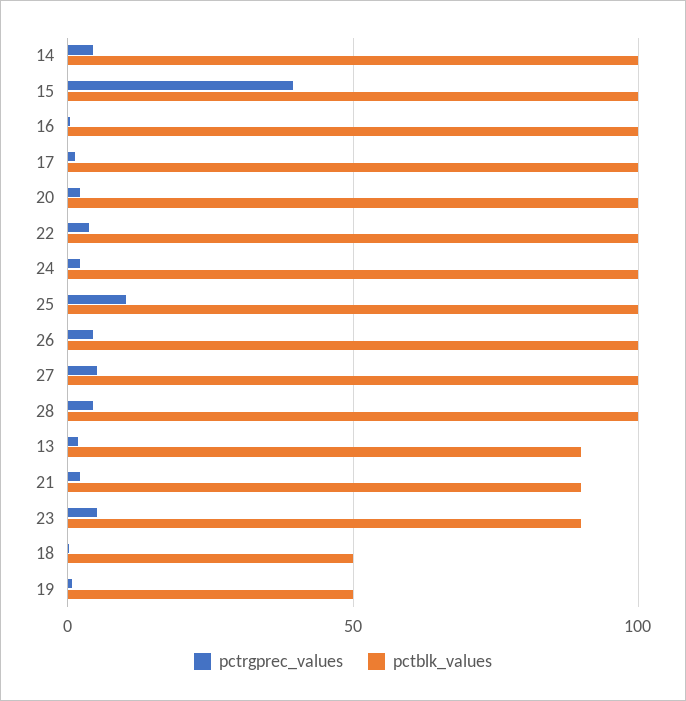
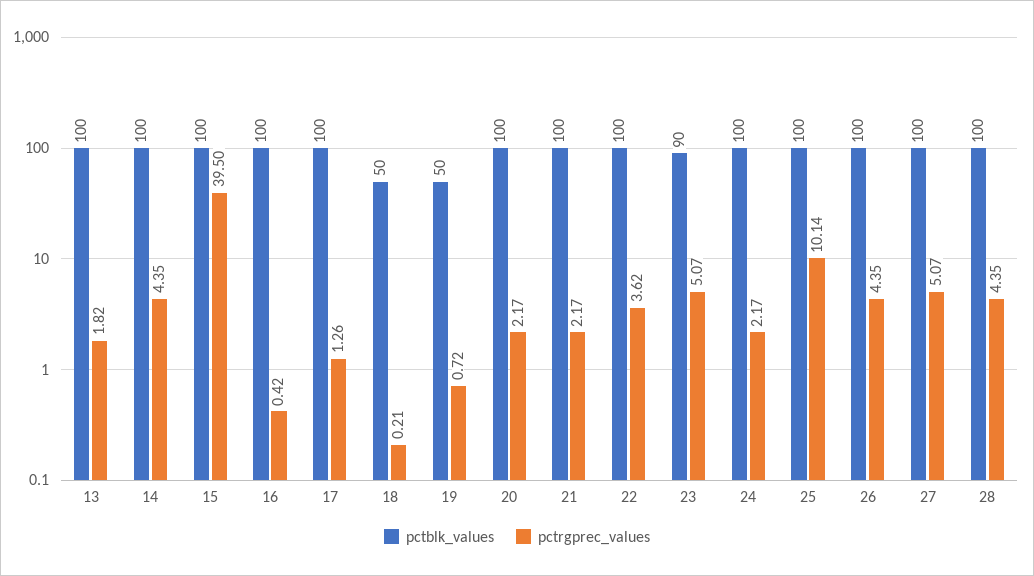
  {
    "pctrgprec_values": {
      "14": 4.35,
      "15": 39.5,
      "16": 0.42,
      "17": 1.26,
      "20": 2.17,
      "22": 3.62,
      "24": 2.17,
      "25": 10.14,
      "26": 4.35,
      "27": 5.07,
      "28": 4.35,
      "13": 1.82,
      "21": 2.17,
      "23": 5.07,
      "18": 0.21,
      "19": 0.72
    },
    "pctblk_values": {
      "14": 100,
      "15": 100,
      "16": 100,
      "17": 100,
      "20": 100,
      "22": 100,
      "24": 100,
      "25": 100,
      "26": 100,
      "27": 100,
      "28": 100,
-     "13": 90,
+     "13": 100,
-     "21": 90,
+     "21": 100,
      "23": 90,
      "18": 50,
      "19": 50
    }
  }

